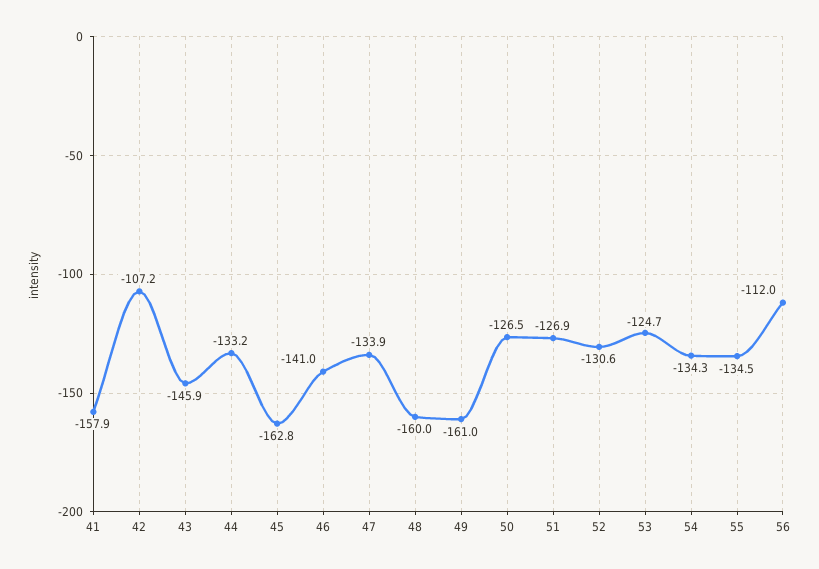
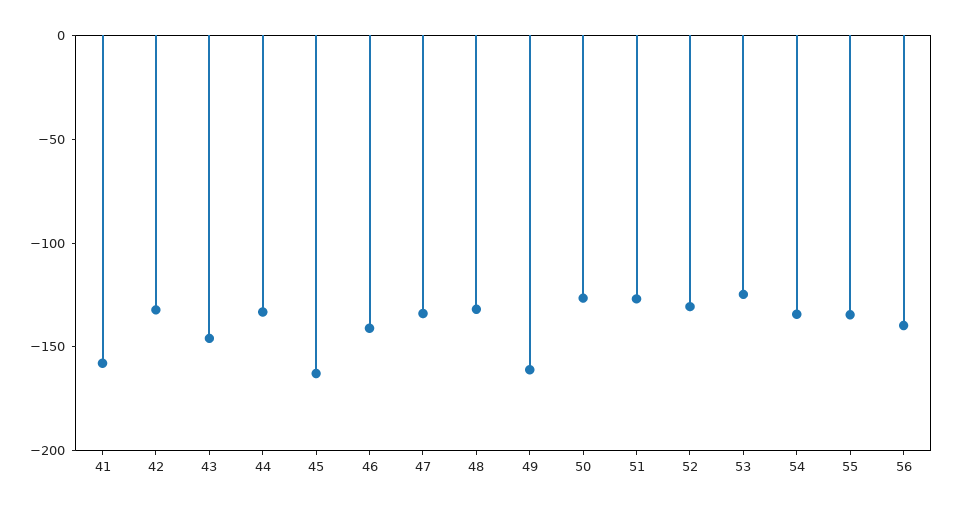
  {
    "41": -157.9,
-   "42": -107.2,
+   "42": -130,
    "43": -145.9,
    "44": -133.2,
    "45": -162.8,
    "46": -141,
    "47": -133.9,
-   "48": -160,
+   "48": -130,
    "49": -161,
    "50": -126.5,
    "51": -126.9,
    "52": -130.6,
    "53": -124.7,
    "54": -134.3,
    "55": -134.5,
-   "56": -112
+   "56": -140
  }

